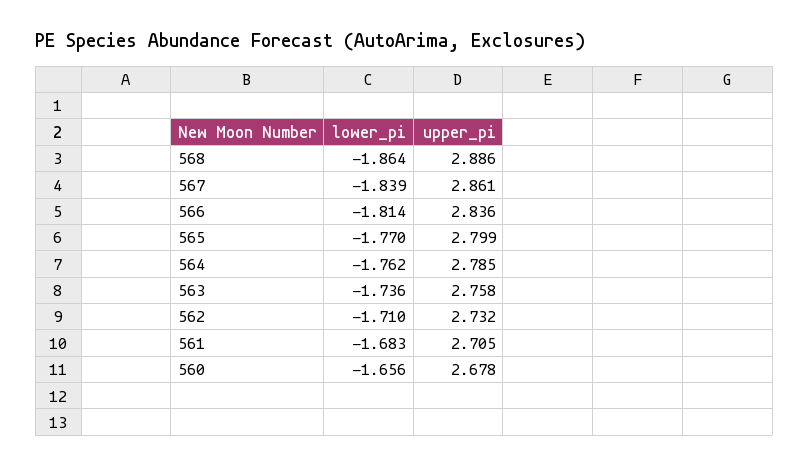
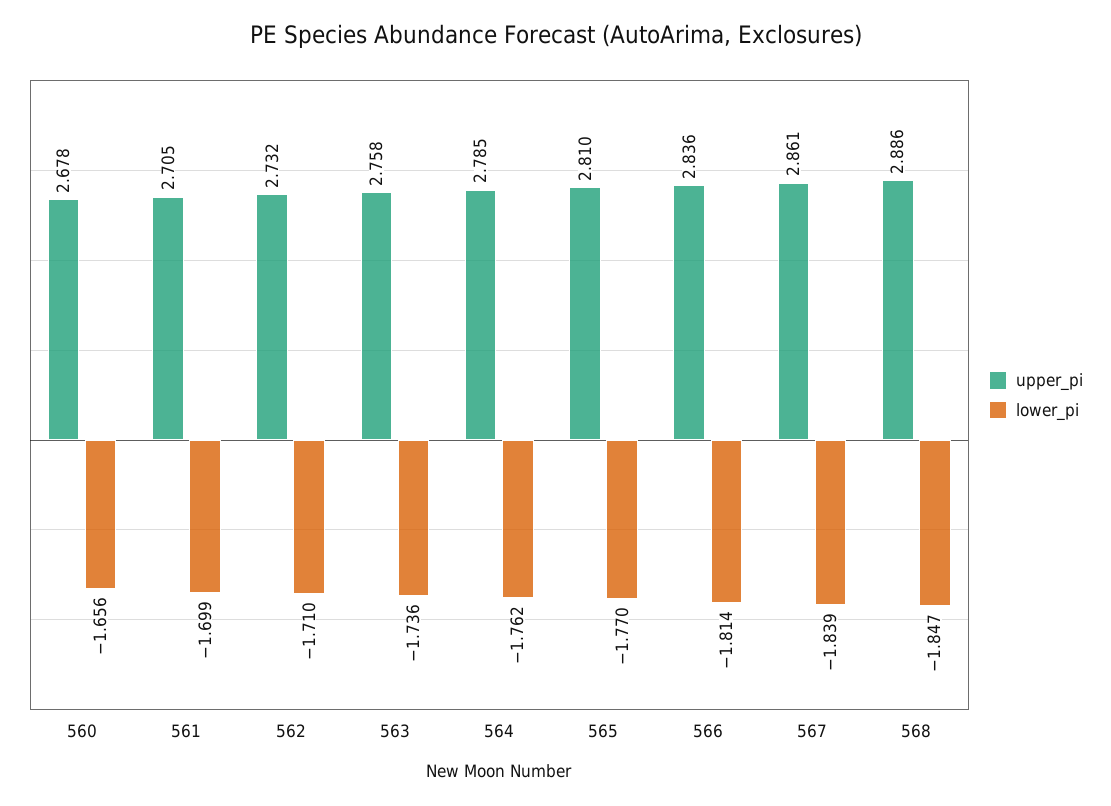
  {
    "lower_pi": {
-     "568": -1.864,
+     "568": -1.847,
      "567": -1.839,
      "566": -1.814,
      "565": -1.77,
      "564": -1.762,
      "563": -1.736,
      "562": -1.71,
-     "561": -1.683,
+     "561": -1.699,
      "560": -1.656
    },
    "upper_pi": {
      "568": 2.886,
      "567": 2.861,
      "566": 2.836,
-     "565": 2.799,
+     "565": 2.81,
      "564": 2.785,
      "563": 2.758,
      "562": 2.732,
      "561": 2.705,
      "560": 2.678
    }
  }

